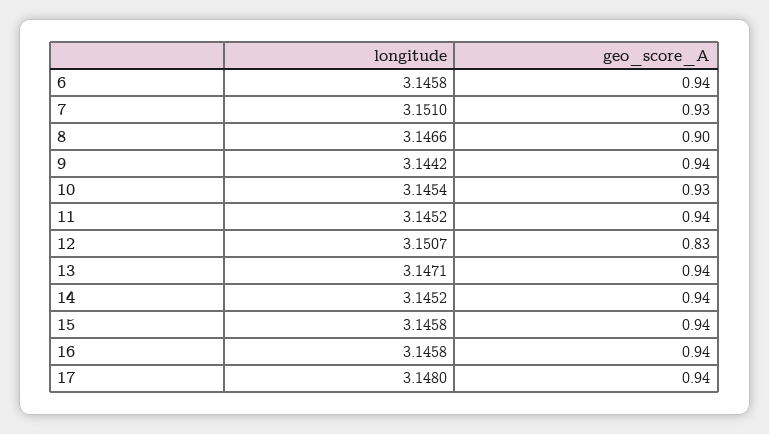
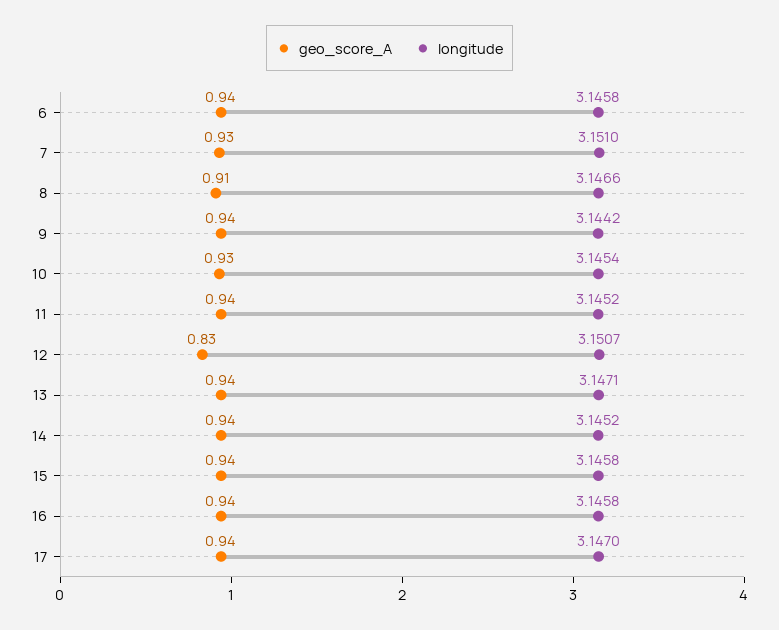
  {
    "longitude": {
      "6": 3.1458,
      "7": 3.151,
      "8": 3.1466,
      "9": 3.1442,
      "10": 3.1454,
      "11": 3.1452,
      "12": 3.1507,
      "13": 3.1471,
      "14": 3.1452,
      "15": 3.1458,
      "16": 3.1458,
-     "17": 3.148
+     "17": 3.147
    },
    "geo_score_A": {
      "6": 0.94,
      "7": 0.93,
-     "8": 0.9,
+     "8": 0.91,
      "9": 0.94,
      "10": 0.93,
      "11": 0.94,
      "12": 0.83,
      "13": 0.94,
      "14": 0.94,
      "15": 0.94,
      "16": 0.94,
      "17": 0.94
    }
  }

